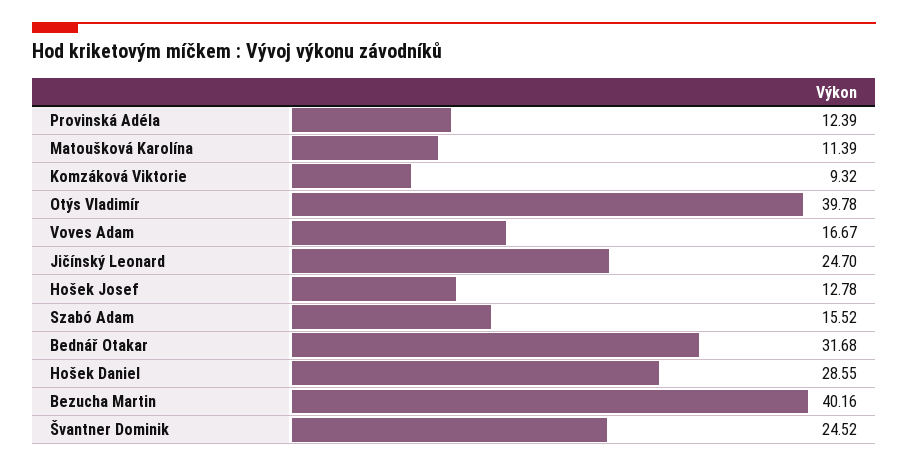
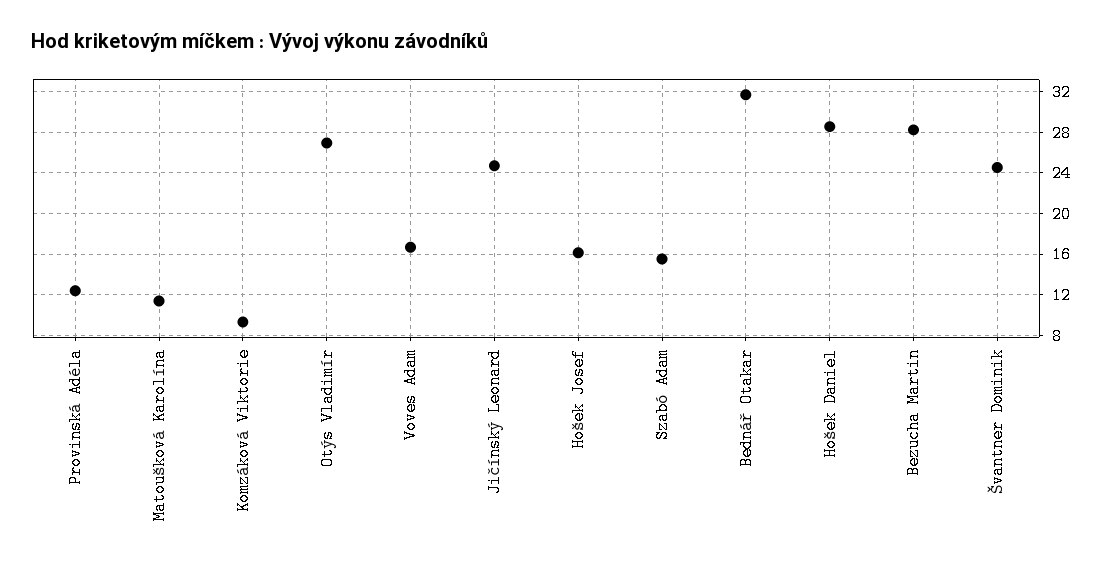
  {
    "Provinská Adéla": 12.39,
    "Matoušková Karolína": 11.39,
    "Komzáková Viktorie": 9.32,
-   "Otýs Vladimír": 39.78,
+   "Otýs Vladimír": 27,
    "Voves Adam": 16.67,
    "Jičínský Leonard": 24.7,
-   "Hošek Josef": 12.78,
+   "Hošek Josef": 16,
    "Szabó Adam": 15.52,
    "Bednář Otakar": 31.68,
    "Hošek Daniel": 28.55,
-   "Bezucha Martin": 40.16,
+   "Bezucha Martin": 28,
    "Švantner Dominik": 24.52
  }

